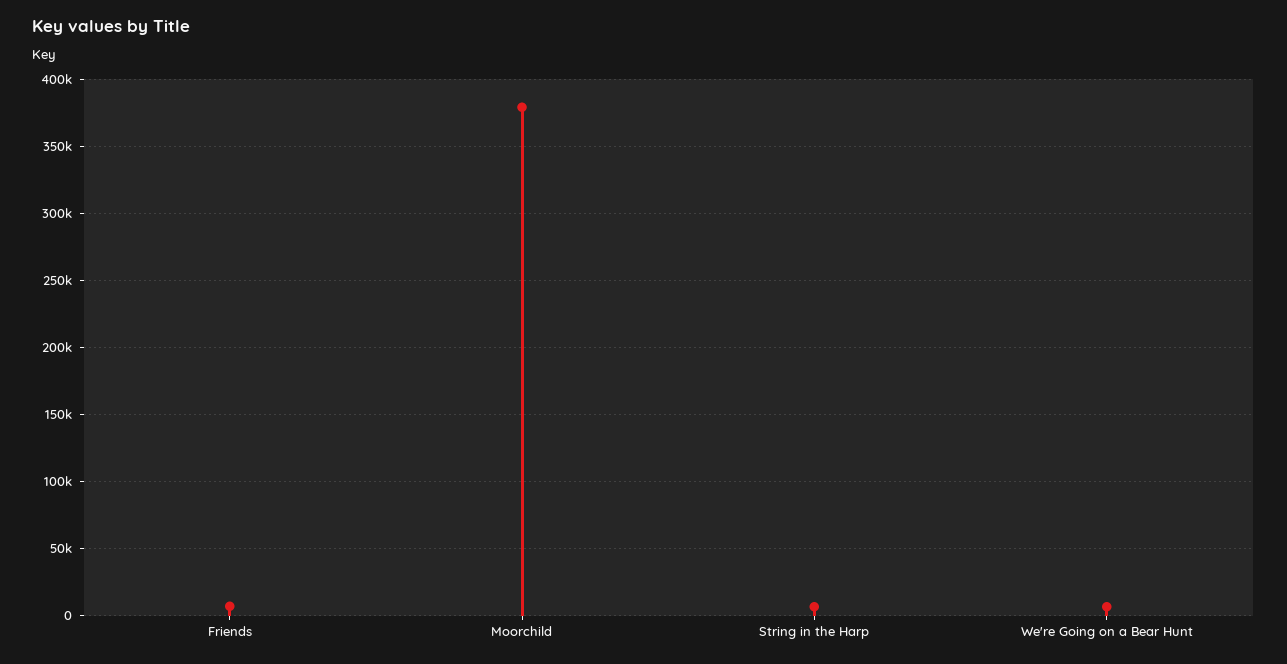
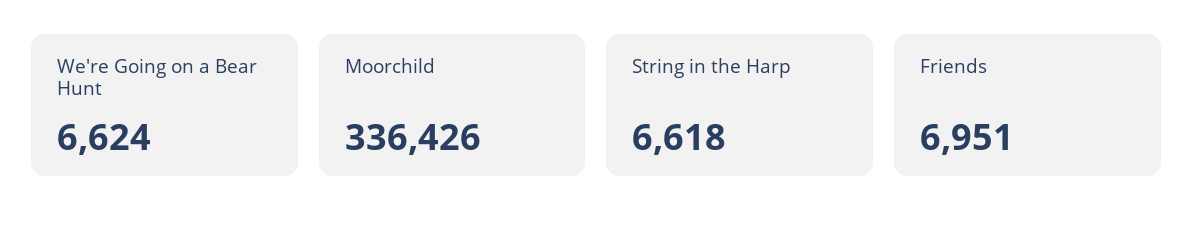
  {
    "Friends": 6951,
-   "Moorchild": 380000,
+   "Moorchild": 336426,
    "String in the Harp": 6618,
    "We're Going on a Bear Hunt": 6624
  }

